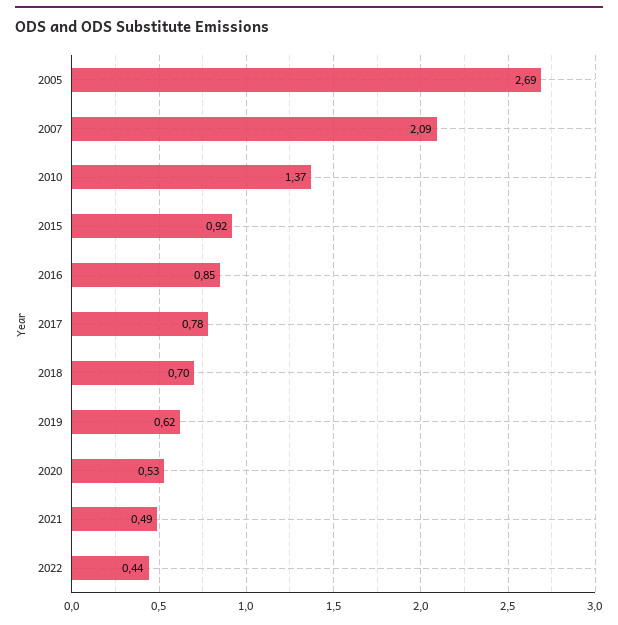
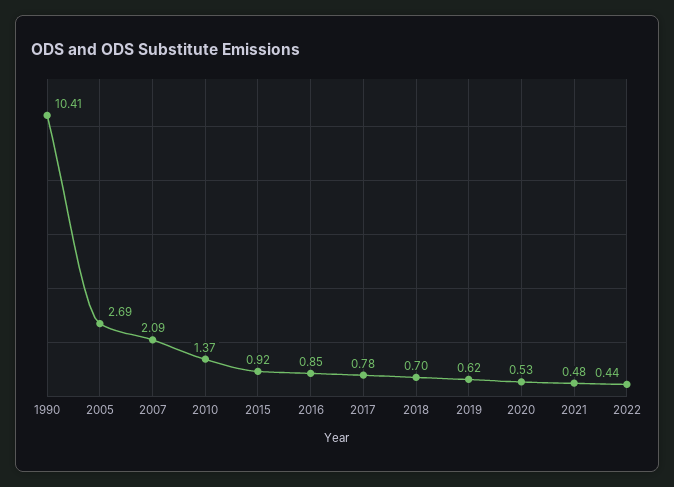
  {
    "2005": 2.69,
    "2007": 2.09,
    "2010": 1.37,
    "2015": 0.92,
    "2016": 0.85,
    "2017": 0.78,
    "2018": 0.7,
    "2019": 0.62,
    "2020": 0.53,
-   "2021": 0.49,
+   "2021": 0.48,
-   "2022": 0.44
+   "2022": 0.44,
+   "1990": 10.41
  }

